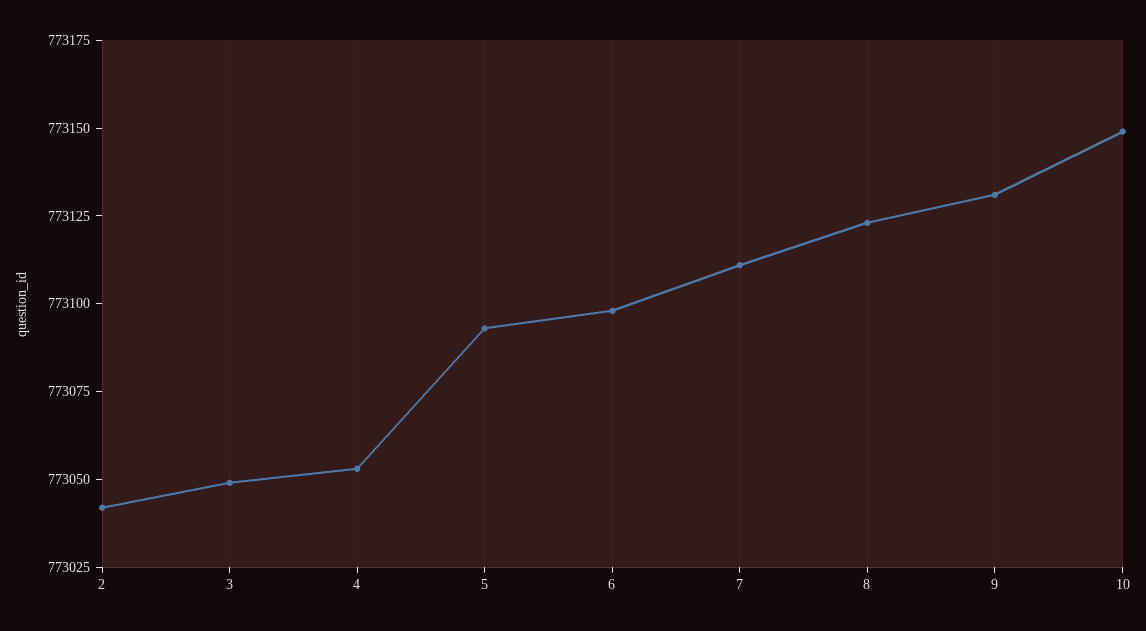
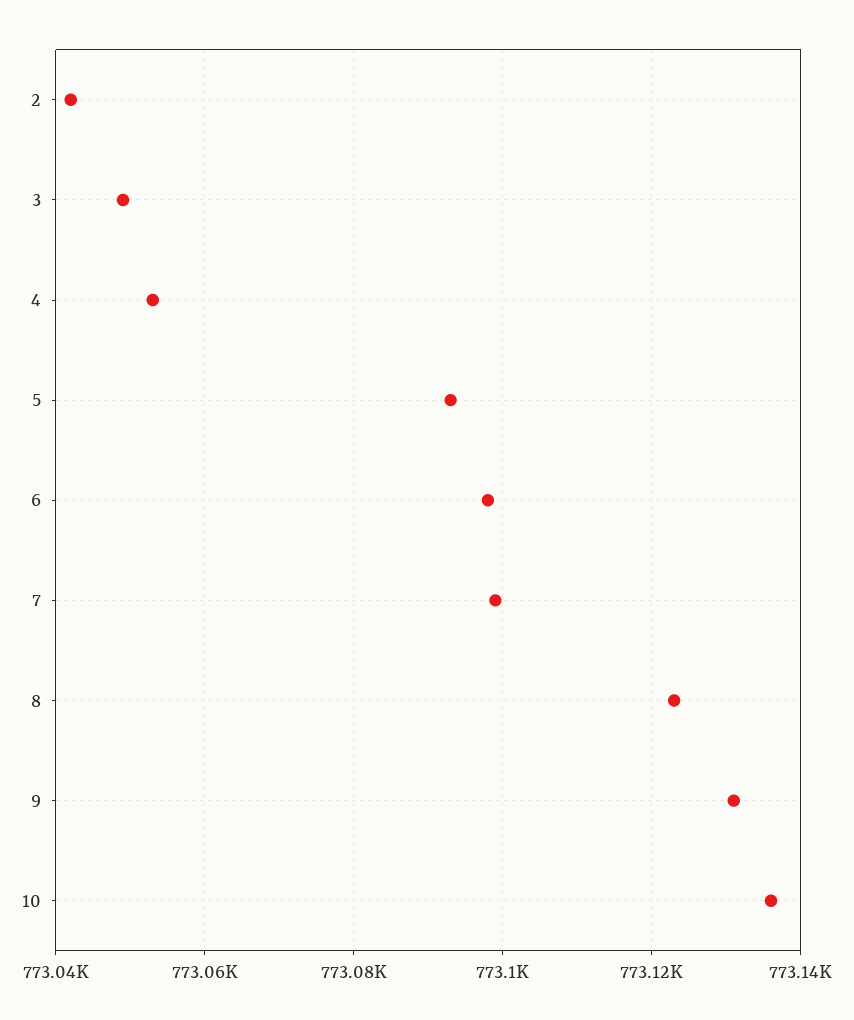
  {
    "2": 773040,
    "3": 773050,
    "4": 773055,
    "5": 773095,
    "6": 773100,
-   "7": 773110,
+   "7": 773100,
    "8": 773125,
    "9": 773130,
-   "10": 773150
+   "10": 773135
  }

